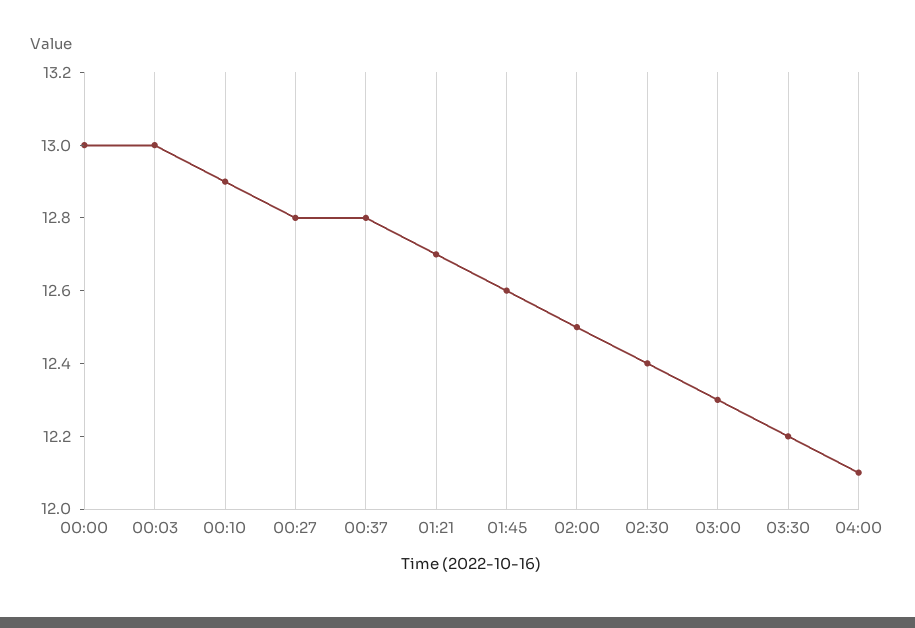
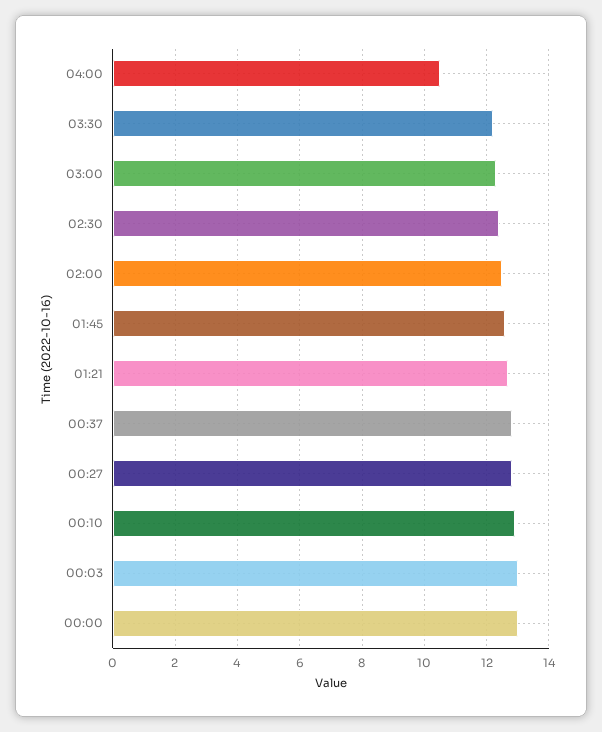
  {
    "00:00": 13,
    "00:03": 13,
    "00:10": 12.9,
    "00:27": 12.8,
    "00:37": 12.8,
    "01:21": 12.7,
    "01:45": 12.6,
    "02:00": 12.5,
    "02:30": 12.4,
    "03:00": 12.3,
    "03:30": 12.2,
-   "04:00": 12.1
+   "04:00": 10.5
  }

